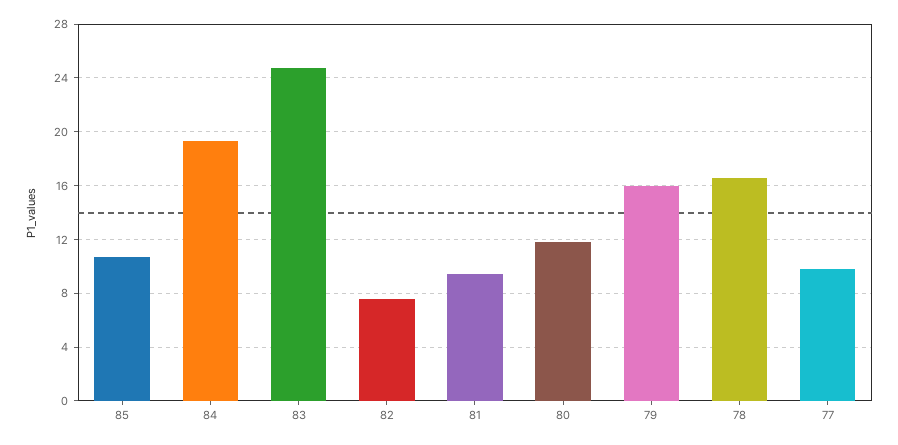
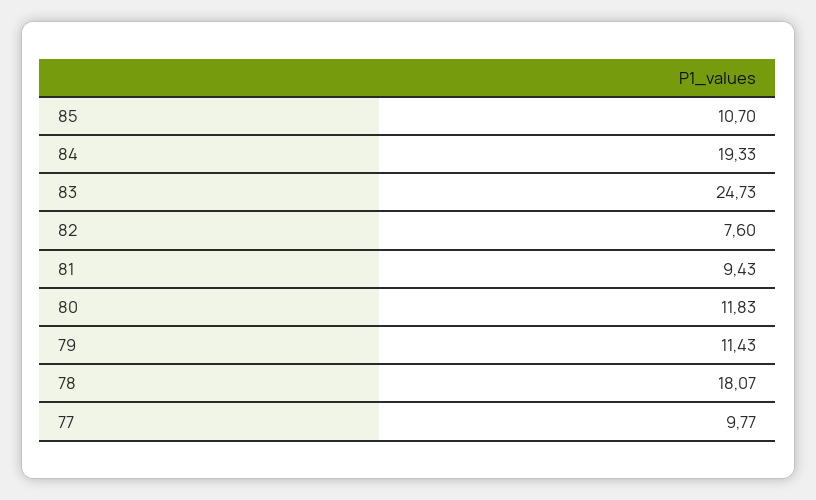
  {
    "85": 10.7,
    "84": 19.33,
    "83": 24.73,
    "82": 7.6,
    "81": 9.43,
    "80": 11.83,
-   "79": 16,
+   "79": 11.43,
-   "78": 16.5,
+   "78": 18.07,
    "77": 9.77
  }

